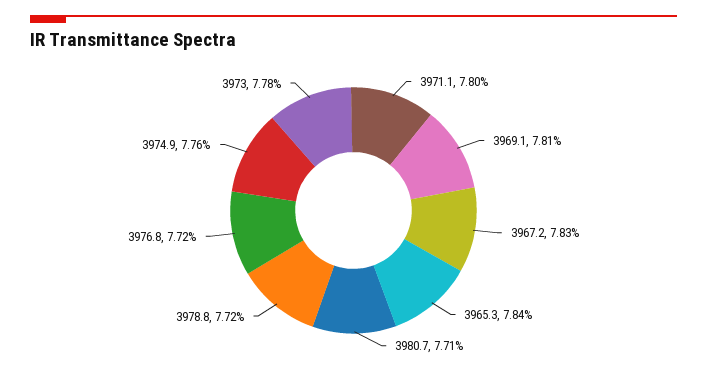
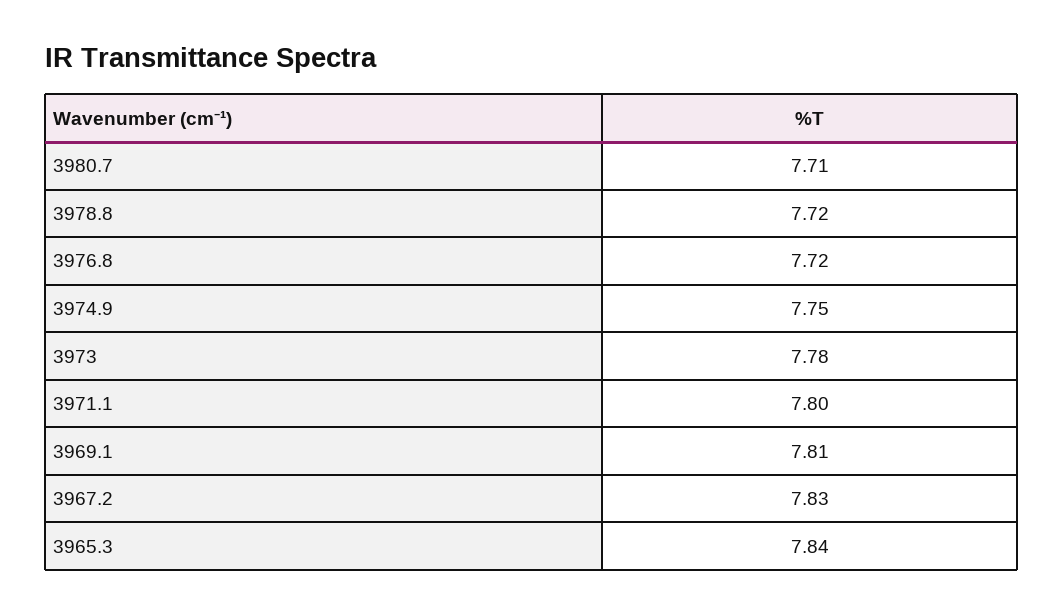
  {
    "3971.1": 7.8,
    "3969.1": 7.81,
    "3967.2": 7.83,
    "3965.3": 7.84,
    "3980.7": 7.71,
    "3978.8": 7.72,
    "3976.8": 7.72,
-   "3974.9": 7.76,
+   "3974.9": 7.75,
    "3973": 7.78
  }

